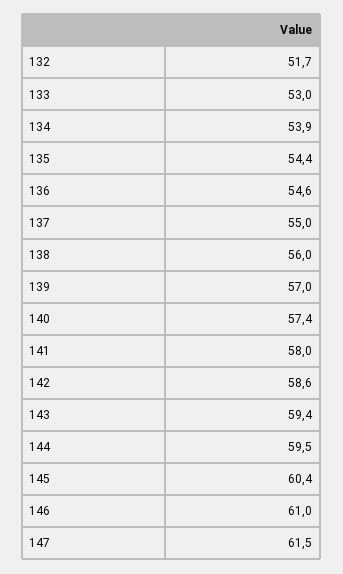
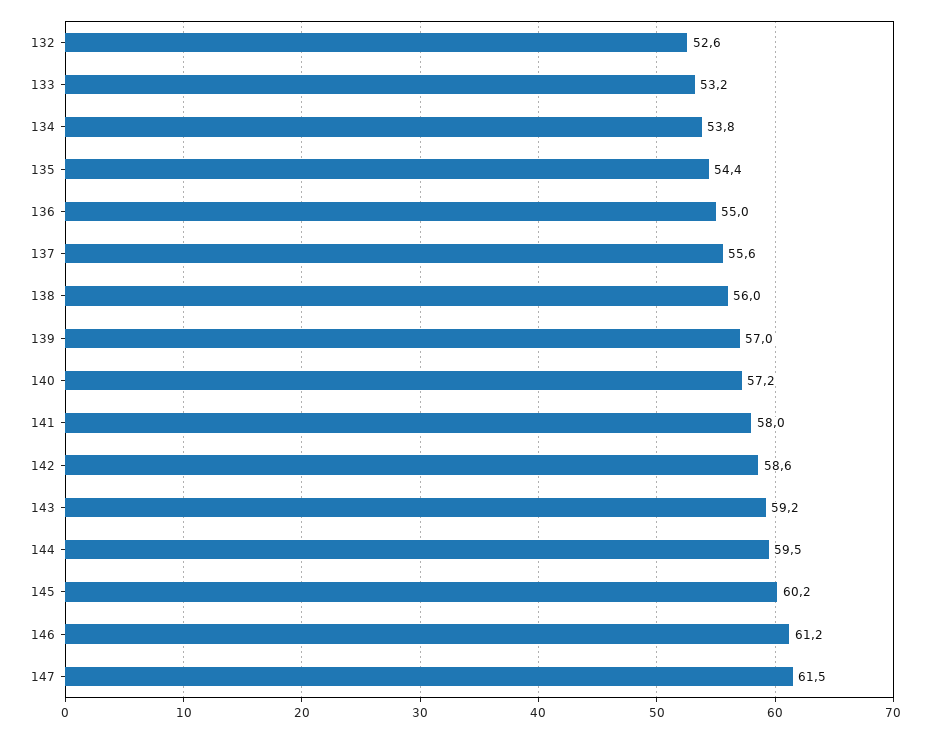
  {
-   "132": 51.7,
+   "132": 52.6,
-   "133": 53,
+   "133": 53.2,
-   "134": 53.9,
+   "134": 53.8,
    "135": 54.4,
-   "136": 54.6,
+   "136": 55,
-   "137": 55,
+   "137": 55.6,
    "138": 56,
    "139": 57,
-   "140": 57.4,
+   "140": 57.2,
    "141": 58,
    "142": 58.6,
-   "143": 59.4,
+   "143": 59.2,
    "144": 59.5,
-   "145": 60.4,
+   "145": 60.2,
-   "146": 61,
+   "146": 61.2,
    "147": 61.5
  }

